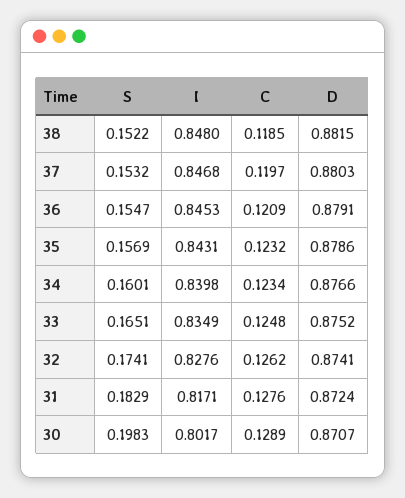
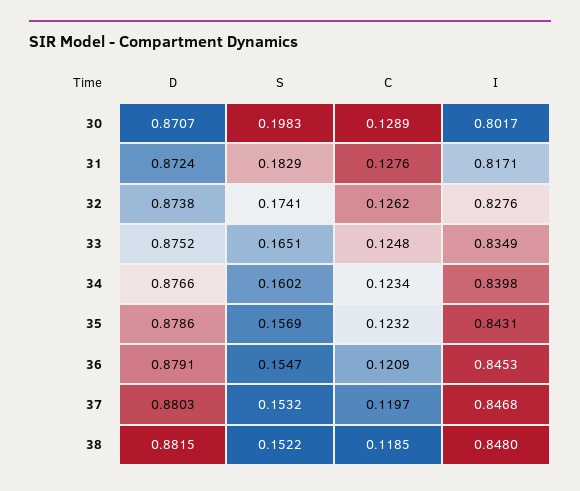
  {
    "S": {
      "38": 0.1522,
      "37": 0.1532,
      "36": 0.1547,
      "35": 0.1569,
-     "34": 0.1601,
+     "34": 0.1602,
      "33": 0.1651,
      "32": 0.1741,
      "31": 0.1829,
      "30": 0.1983
    },
    "I": {
      "38": 0.848,
      "37": 0.8468,
      "36": 0.8453,
      "35": 0.8431,
      "34": 0.8398,
      "33": 0.8349,
      "32": 0.8276,
      "31": 0.8171,
      "30": 0.8017
    },
    "C": {
      "38": 0.1185,
      "37": 0.1197,
      "36": 0.1209,
      "35": 0.1232,
      "34": 0.1234,
      "33": 0.1248,
      "32": 0.1262,
      "31": 0.1276,
      "30": 0.1289
    },
    "D": {
      "38": 0.8815,
      "37": 0.8803,
      "36": 0.8791,
      "35": 0.8786,
      "34": 0.8766,
      "33": 0.8752,
-     "32": 0.8741,
+     "32": 0.8738,
      "31": 0.8724,
      "30": 0.8707
    }
  }

